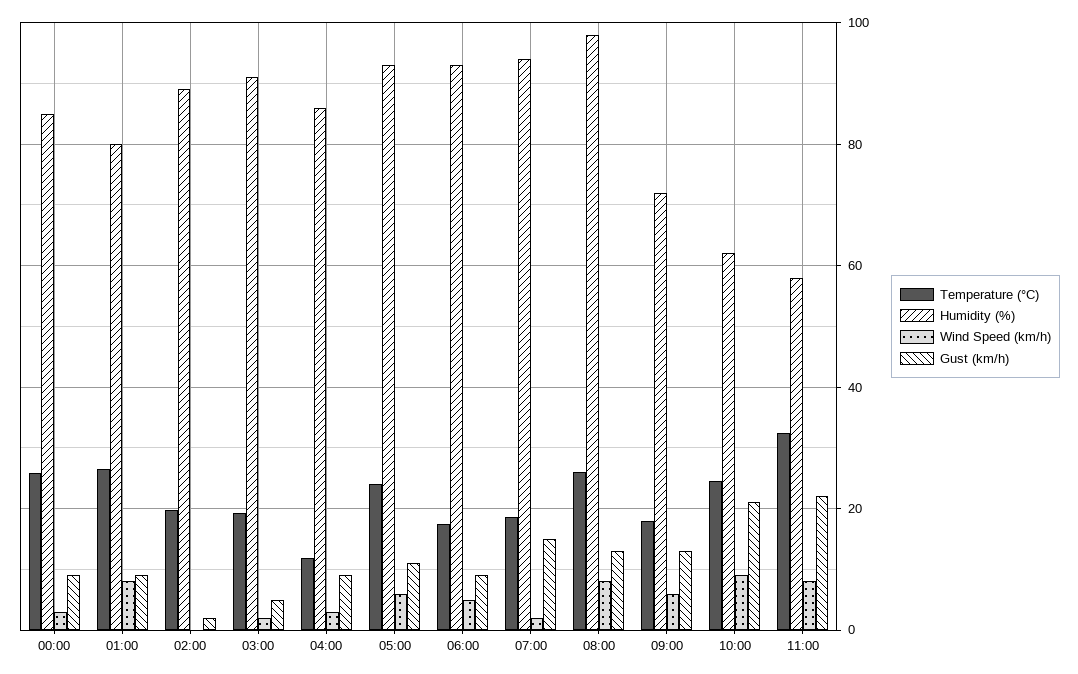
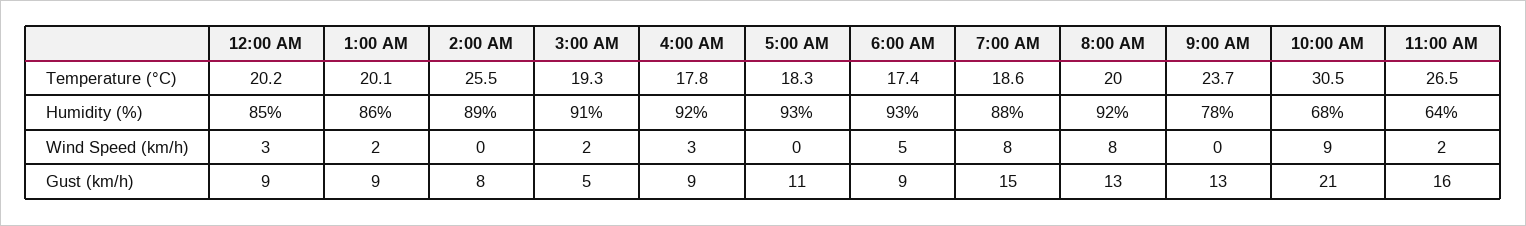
  {
    "Temperature (°C)": {
-     "00:00": 26,
+     "00:00": 20.2,
-     "01:00": 26,
+     "01:00": 20.1,
-     "02:00": 20,
+     "02:00": 25.5,
      "03:00": 19.3,
-     "04:00": 12,
+     "04:00": 17.8,
-     "05:00": 24,
+     "05:00": 18.3,
      "06:00": 17.4,
      "07:00": 18.6,
-     "08:00": 26,
+     "08:00": 20,
-     "09:00": 18,
+     "09:00": 23.7,
-     "10:00": 24,
+     "10:00": 30.5,
-     "11:00": 32
+     "11:00": 26.5
    },
    "Humidity (%)": {
      "00:00": 85,
-     "01:00": 80,
+     "01:00": 86,
      "02:00": 89,
      "03:00": 91,
-     "04:00": 86,
+     "04:00": 92,
      "05:00": 93,
      "06:00": 93,
-     "07:00": 94,
+     "07:00": 88,
-     "08:00": 98,
+     "08:00": 92,
-     "09:00": 72,
+     "09:00": 78,
-     "10:00": 62,
+     "10:00": 68,
-     "11:00": 58
+     "11:00": 64
    },
    "Wind Speed (km/h)": {
      "00:00": 3,
-     "01:00": 8,
+     "01:00": 2,
      "02:00": 0,
      "03:00": 2,
      "04:00": 3,
-     "05:00": 6,
+     "05:00": 0,
      "06:00": 5,
-     "07:00": 2,
+     "07:00": 8,
      "08:00": 8,
-     "09:00": 6,
+     "09:00": 0,
      "10:00": 9,
-     "11:00": 8
+     "11:00": 2
    },
    "Gust (km/h)": {
      "00:00": 9,
      "01:00": 9,
-     "02:00": 2,
+     "02:00": 8,
      "03:00": 5,
      "04:00": 9,
      "05:00": 11,
      "06:00": 9,
      "07:00": 15,
      "08:00": 13,
      "09:00": 13,
      "10:00": 21,
-     "11:00": 22
+     "11:00": 16
    }
  }

